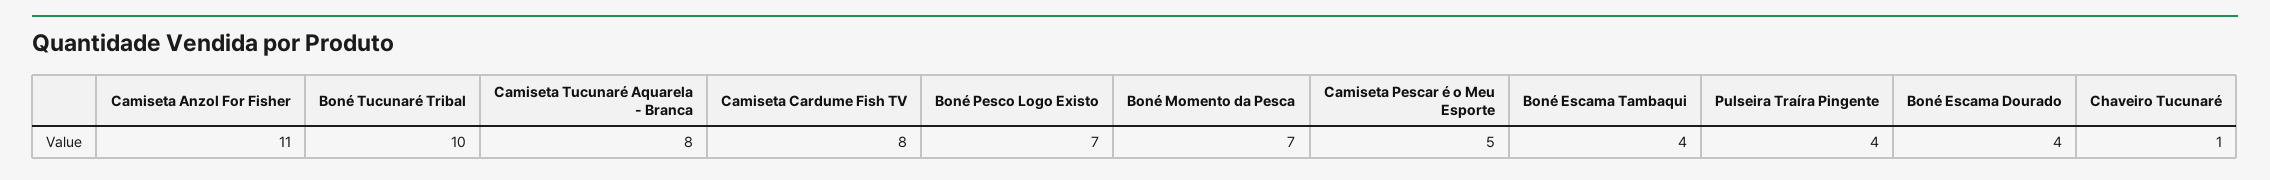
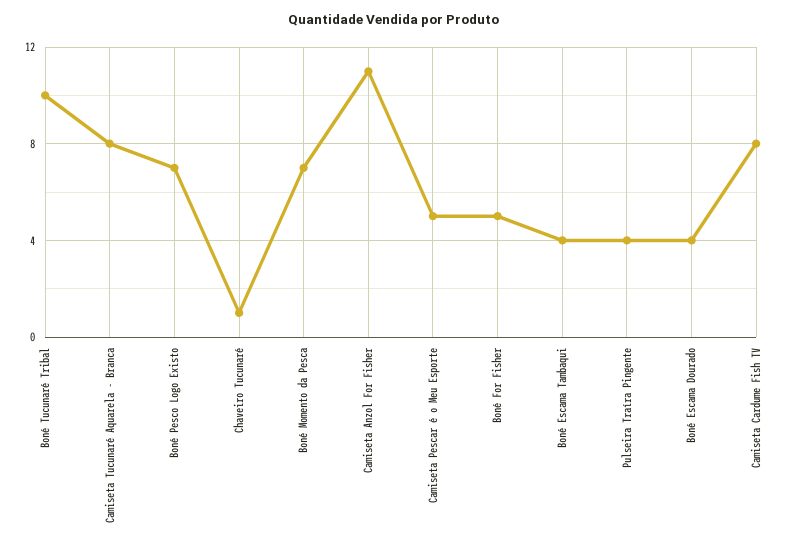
  {
    "Camiseta Anzol For Fisher": 11,
    "Boné Tucunaré Tribal": 10,
    "Camiseta Tucunaré Aquarela - Branca": 8,
    "Camiseta Cardume Fish TV": 8,
    "Boné Pesco Logo Existo": 7,
    "Boné Momento da Pesca": 7,
    "Camiseta Pescar é o Meu Esporte": 5,
    "Boné Escama Tambaqui": 4,
    "Pulseira Traíra Pingente": 4,
    "Boné Escama Dourado": 4,
-   "Chaveiro Tucunaré": 1
+   "Chaveiro Tucunaré": 1,
+   "Boné For Fisher": 5
  }

